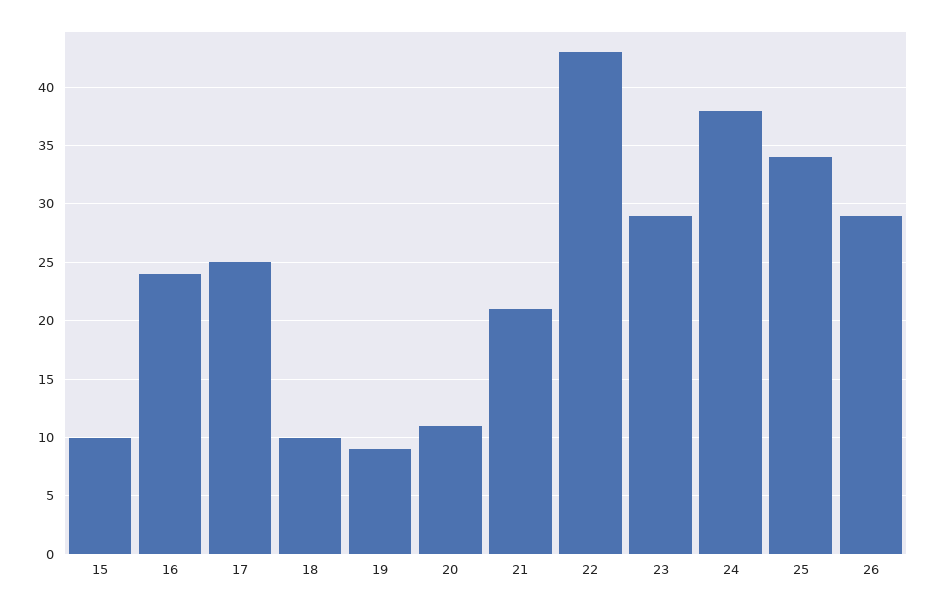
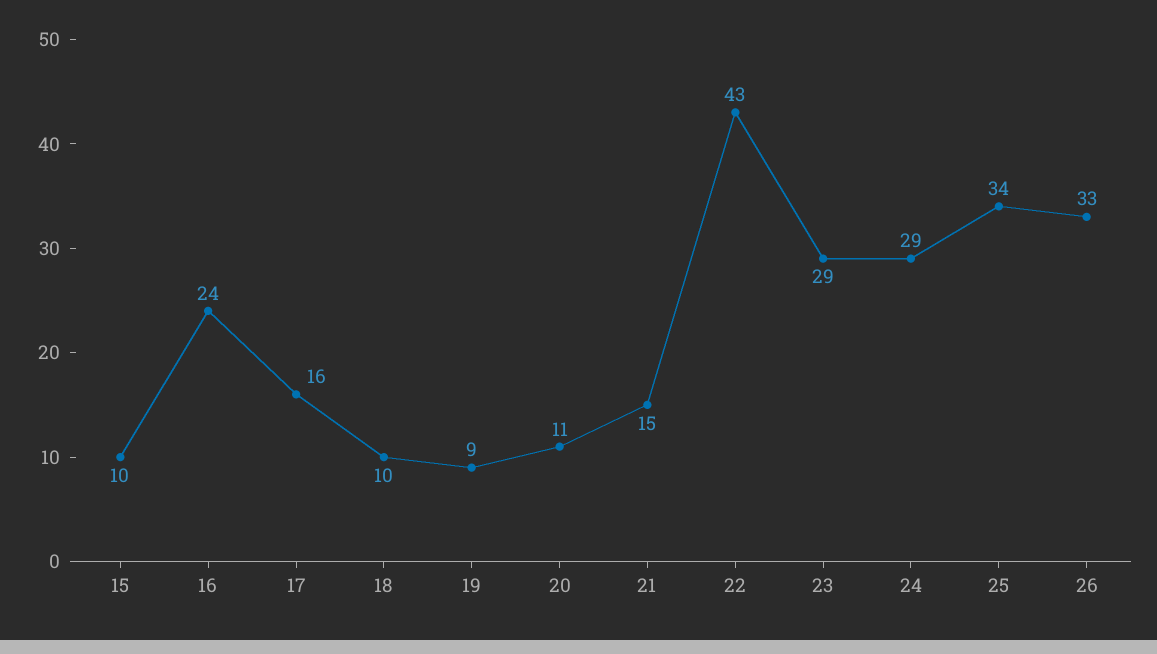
  {
    "15": 10,
    "16": 24,
-   "17": 25,
+   "17": 16,
    "18": 10,
    "19": 9,
    "20": 11,
-   "21": 21,
+   "21": 15,
    "22": 43,
    "23": 29,
-   "24": 38,
+   "24": 29,
    "25": 34,
-   "26": 29
+   "26": 33
  }

